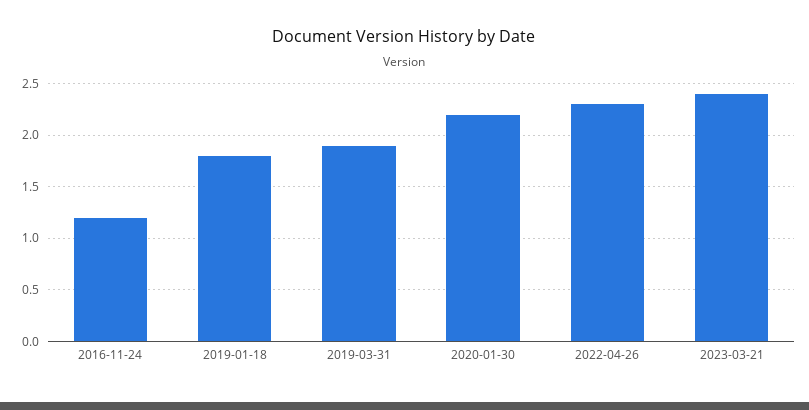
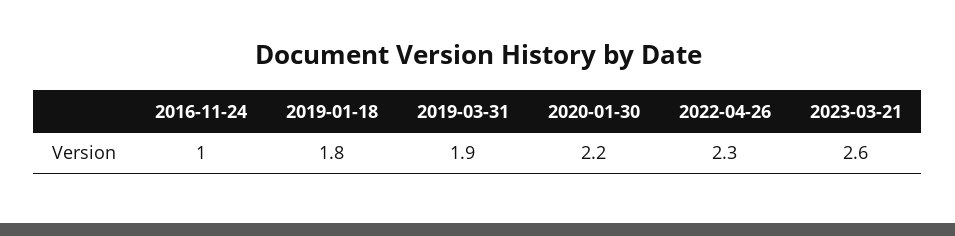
  {
-   "2016-11-24": 1.2,
+   "2016-11-24": 1,
    "2019-01-18": 1.8,
    "2019-03-31": 1.9,
    "2020-01-30": 2.2,
    "2022-04-26": 2.3,
-   "2023-03-21": 2.4
+   "2023-03-21": 2.6
  }

